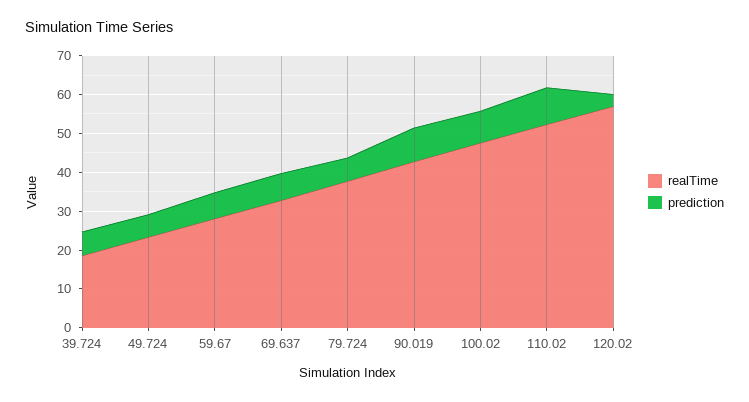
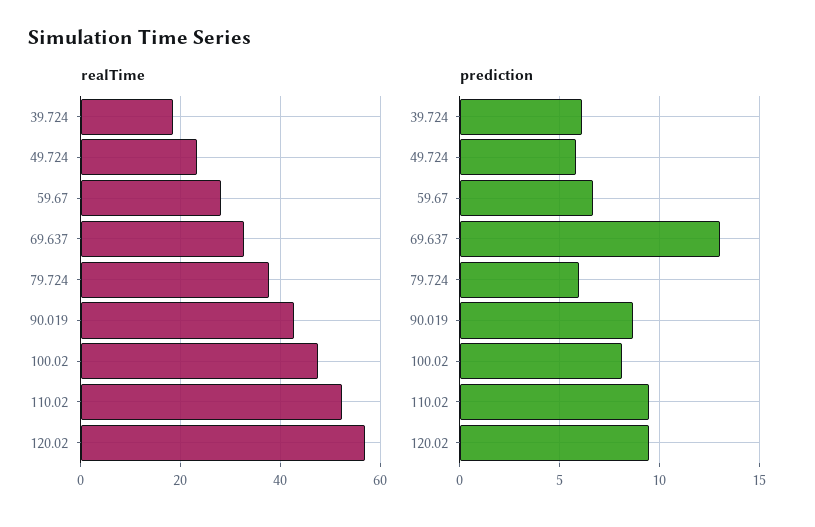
  {
    "realTime": {
      "39.724": 18,
      "49.724": 24,
      "59.67": 28,
      "69.637": 32,
      "79.724": 38,
      "90.019": 42,
      "100.02": 48,
      "110.02": 52,
      "120.02": 56
    },
    "prediction": {
      "39.724": 6,
      "49.724": 6,
      "59.67": 6.5,
-     "69.637": 7.5,
+     "69.637": 13,
      "79.724": 6,
      "90.019": 8.5,
      "100.02": 8,
      "110.02": 9.5,
-     "120.02": 2.5
+     "120.02": 9.5
    }
  }

